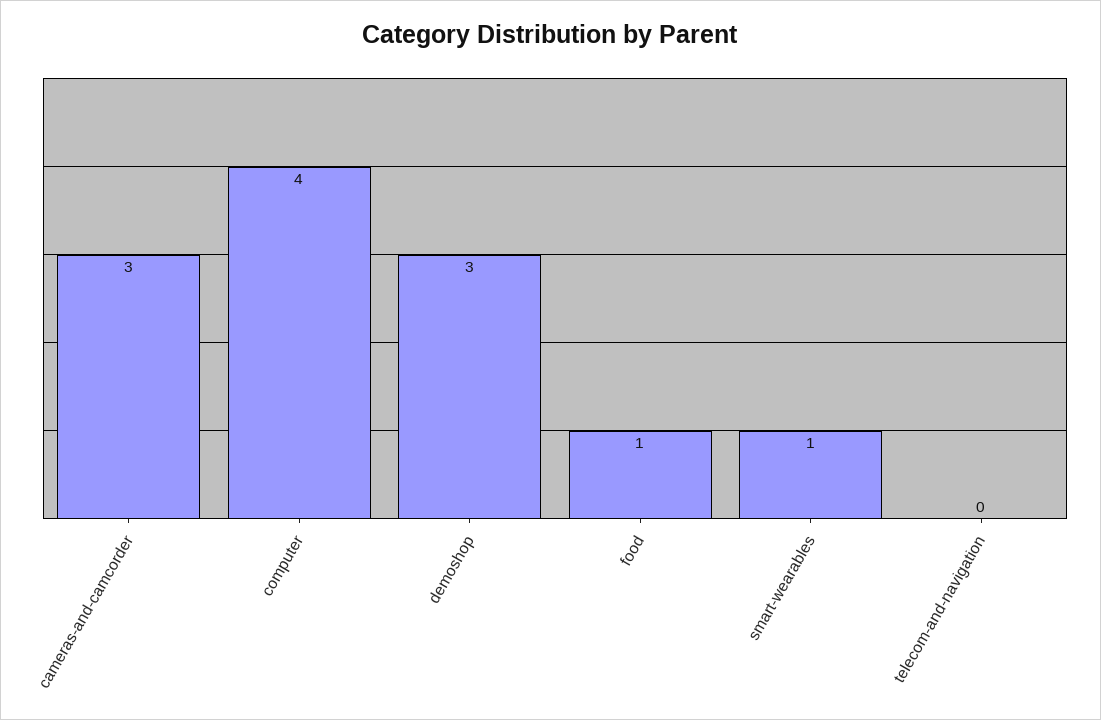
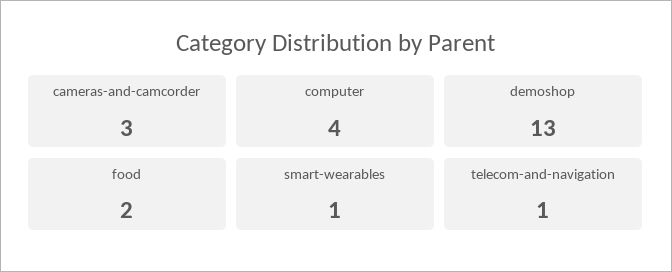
  {
    "cameras-and-camcorder": 3,
    "computer": 4,
-   "demoshop": 3,
+   "demoshop": 13,
-   "food": 1,
+   "food": 2,
    "smart-wearables": 1,
-   "telecom-and-navigation": 0
+   "telecom-and-navigation": 1
  }

